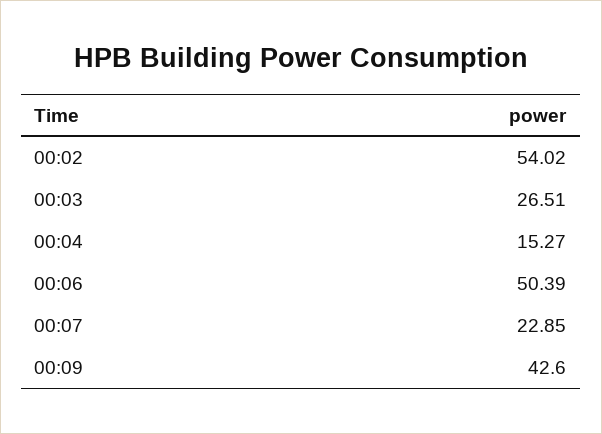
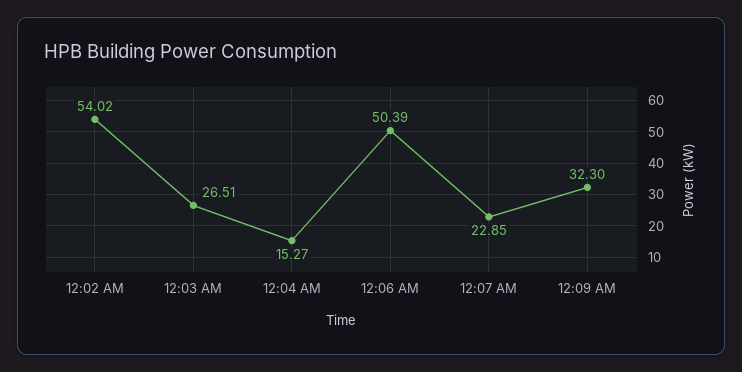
  {
    "00:02": 54.02,
    "00:03": 26.51,
    "00:04": 15.27,
    "00:06": 50.39,
    "00:07": 22.85,
-   "00:09": 42.6
+   "00:09": 32.3
  }

